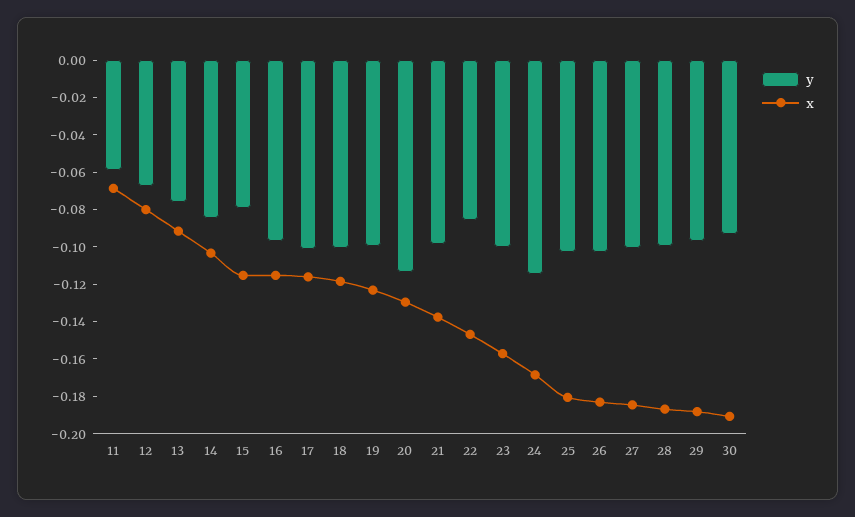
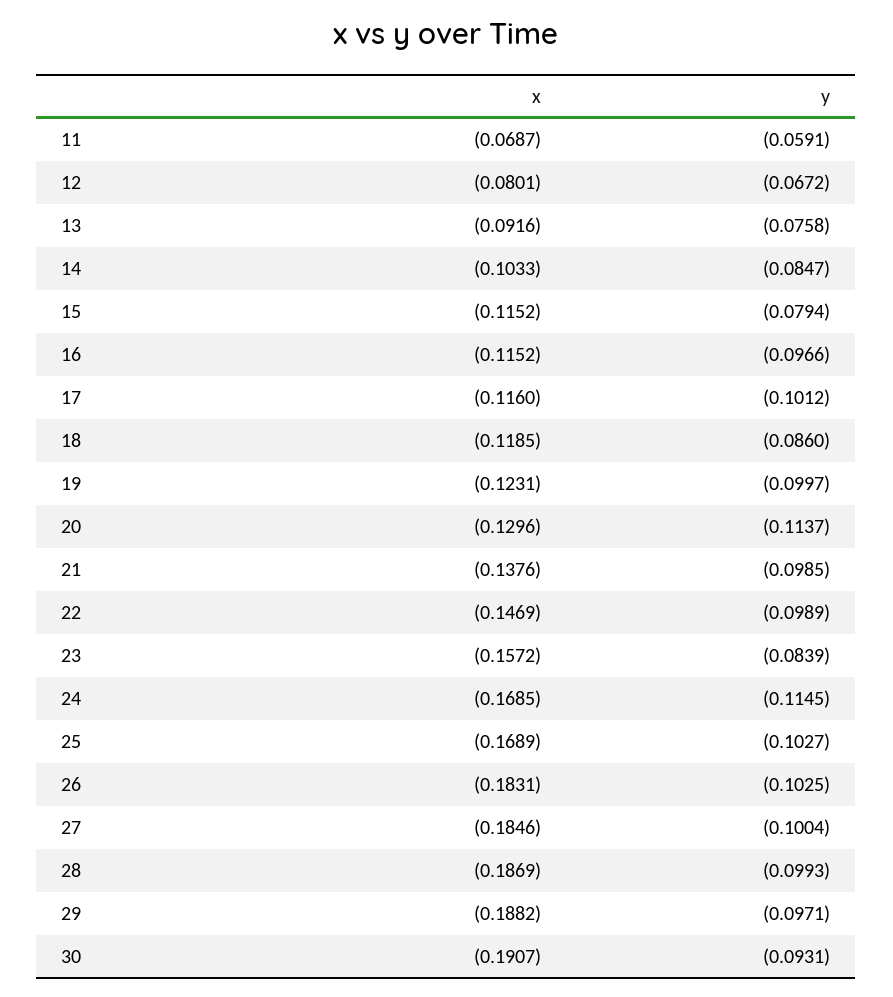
  {
    "y": {
      "11": -0.0591,
      "12": -0.0672,
      "13": -0.0758,
      "14": -0.0847,
      "15": -0.0794,
      "16": -0.0966,
      "17": -0.1012,
-     "18": -0.1,
+     "18": -0.086,
      "19": -0.0997,
      "20": -0.1137,
      "21": -0.0985,
-     "22": -0.085,
+     "22": -0.0989,
-     "23": -0.1,
+     "23": -0.0839,
      "24": -0.1145,
      "25": -0.1027,
      "26": -0.1025,
      "27": -0.1004,
      "28": -0.0993,
      "29": -0.0971,
      "30": -0.0931
    },
    "x": {
      "11": -0.0687,
      "12": -0.0801,
      "13": -0.0916,
      "14": -0.1033,
      "15": -0.1152,
      "16": -0.1152,
      "17": -0.116,
      "18": -0.1185,
      "19": -0.1231,
      "20": -0.1296,
      "21": -0.1376,
      "22": -0.1469,
      "23": -0.1572,
      "24": -0.1685,
-     "25": -0.18,
+     "25": -0.1689,
      "26": -0.1831,
      "27": -0.1846,
      "28": -0.1869,
      "29": -0.1882,
      "30": -0.1907
    }
  }

